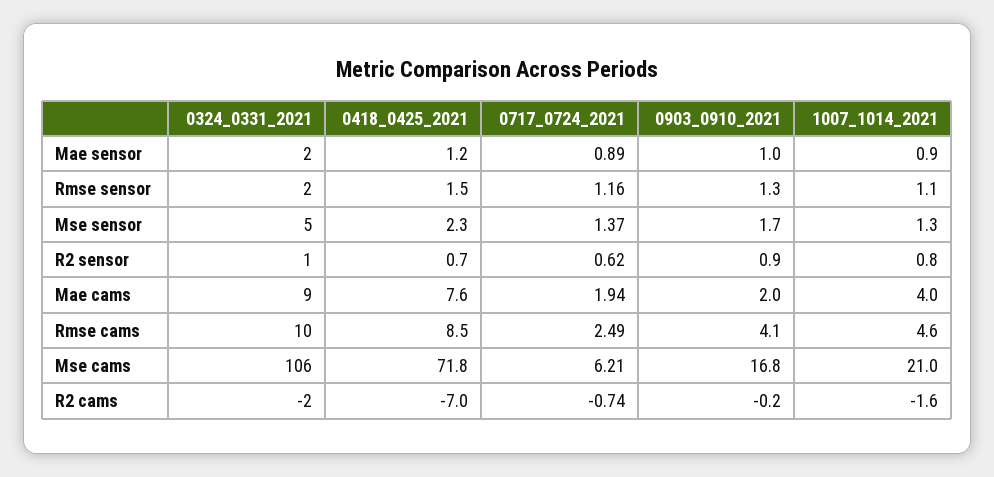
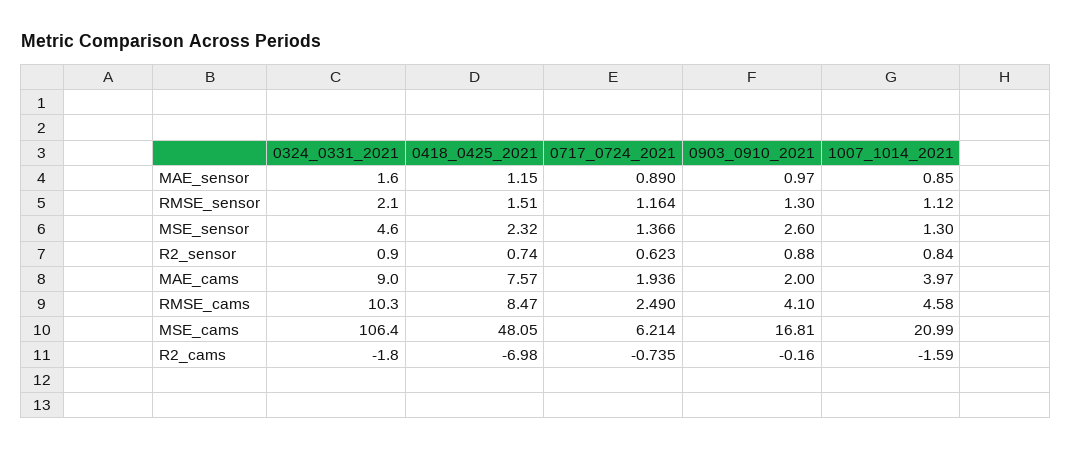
  {
    "0324_0331_2021": {
      "Mae sensor": 1.6,
      "Rmse sensor": 2.1,
      "Mse sensor": 4.6,
      "R2 sensor": 0.9,
      "Mae cams": 9,
      "Rmse cams": 10.3,
      "Mse cams": 106.4,
      "R2 cams": -1.8
    },
    "0418_0425_2021": {
      "Mae sensor": 1.15,
      "Rmse sensor": 1.51,
      "Mse sensor": 2.32,
      "R2 sensor": 0.74,
      "Mae cams": 7.57,
      "Rmse cams": 8.47,
-     "Mse cams": 71.8,
+     "Mse cams": 48.05,
      "R2 cams": -6.98
    },
    "0717_0724_2021": {
      "Mae sensor": 0.89,
      "Rmse sensor": 1.164,
      "Mse sensor": 1.366,
      "R2 sensor": 0.623,
      "Mae cams": 1.936,
      "Rmse cams": 2.49,
      "Mse cams": 6.214,
      "R2 cams": -0.735
    },
    "0903_0910_2021": {
      "Mae sensor": 0.97,
      "Rmse sensor": 1.3,
-     "Mse sensor": 1.7,
+     "Mse sensor": 2.6,
      "R2 sensor": 0.88,
      "Mae cams": 2,
      "Rmse cams": 4.1,
      "Mse cams": 16.81,
      "R2 cams": -0.16
    },
    "1007_1014_2021": {
      "Mae sensor": 0.85,
      "Rmse sensor": 1.12,
      "Mse sensor": 1.3,
      "R2 sensor": 0.84,
      "Mae cams": 3.97,
      "Rmse cams": 4.58,
      "Mse cams": 20.99,
      "R2 cams": -1.59
    }
  }

